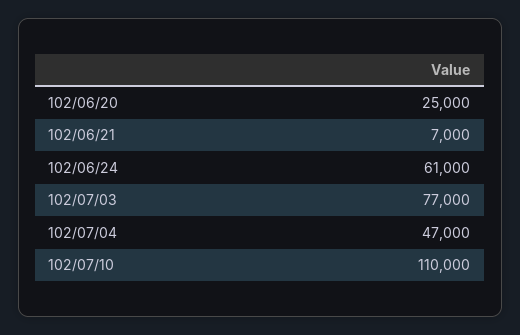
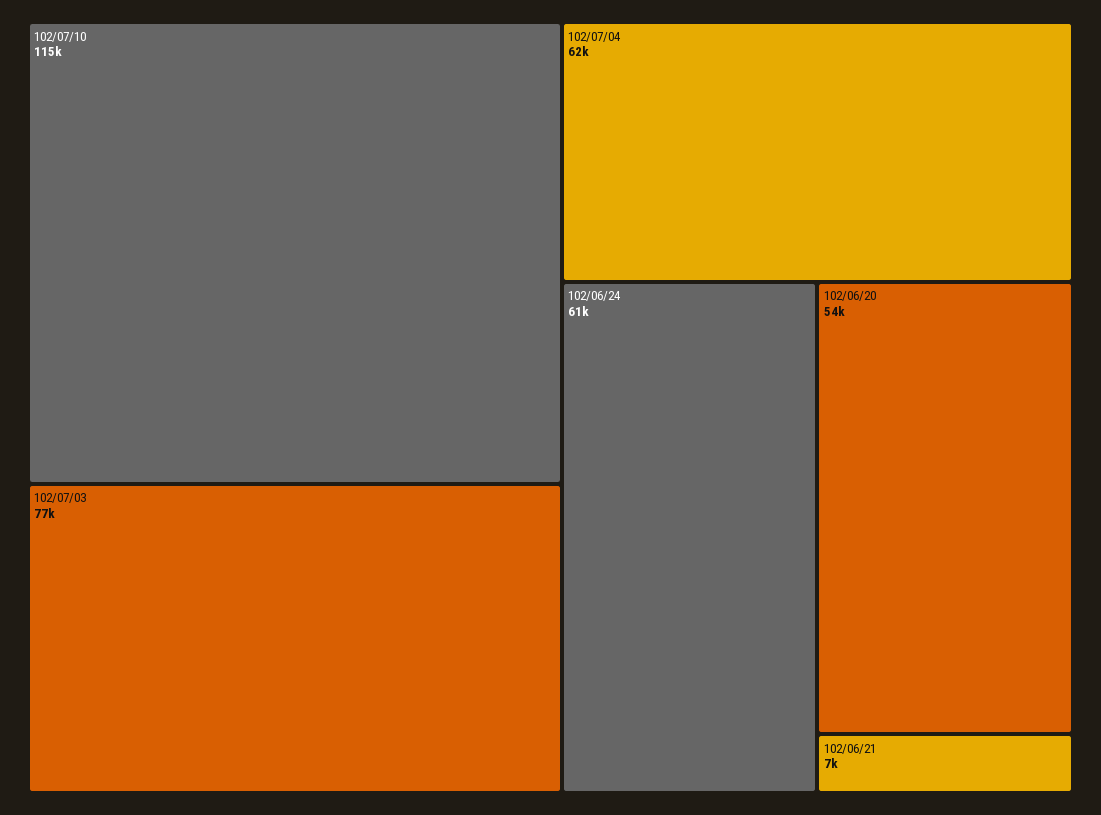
  {
-   "102/06/20": 25000,
+   "102/06/20": 54000,
    "102/06/21": 7000,
    "102/06/24": 61000,
    "102/07/03": 77000,
-   "102/07/04": 47000,
+   "102/07/04": 62000,
-   "102/07/10": 110000
+   "102/07/10": 115000
  }

